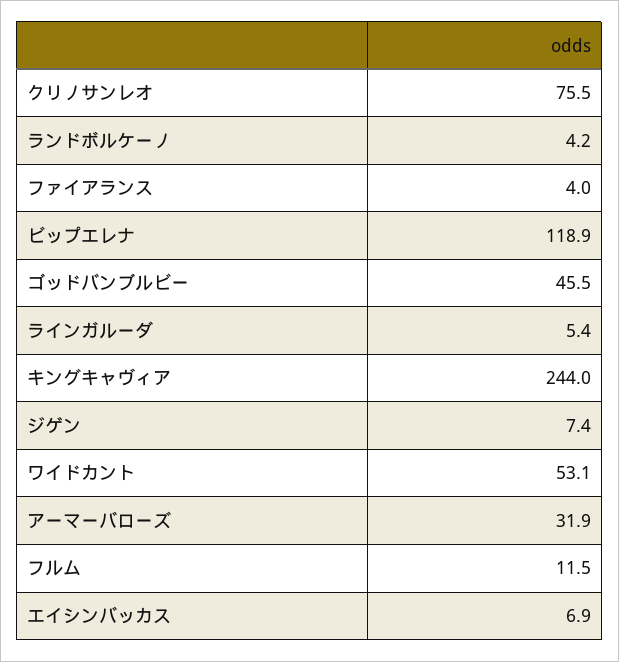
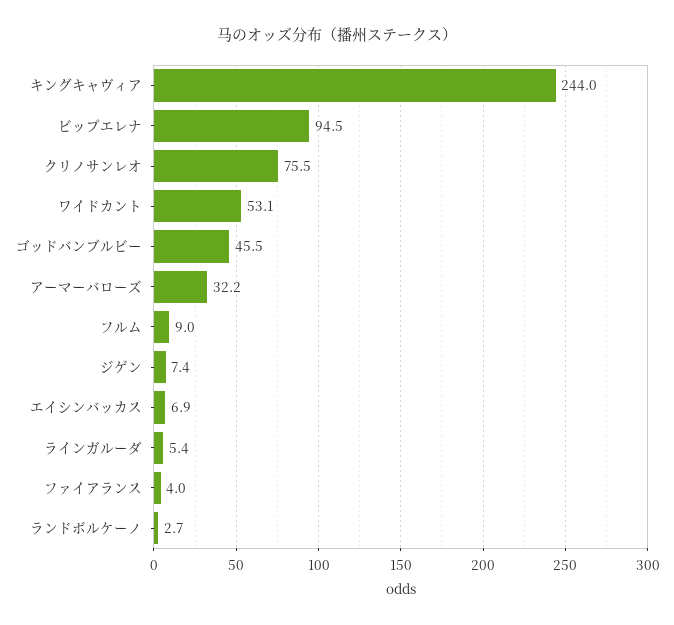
  {
    "クリノサンレオ": 75.5,
-   "ランドボルケーノ": 4.2,
+   "ランドボルケーノ": 2.7,
    "ファイアランス": 4,
-   "ビップエレナ": 118.9,
+   "ビップエレナ": 94.5,
    "ゴッドバンブルビー": 45.5,
    "ラインガルーダ": 5.4,
    "キングキャヴィア": 244,
    "ジゲン": 7.4,
    "ワイドカント": 53.1,
-   "アーマーバローズ": 31.9,
+   "アーマーバローズ": 32.2,
-   "フルム": 11.5,
+   "フルム": 9,
    "エイシンバッカス": 6.9
  }

